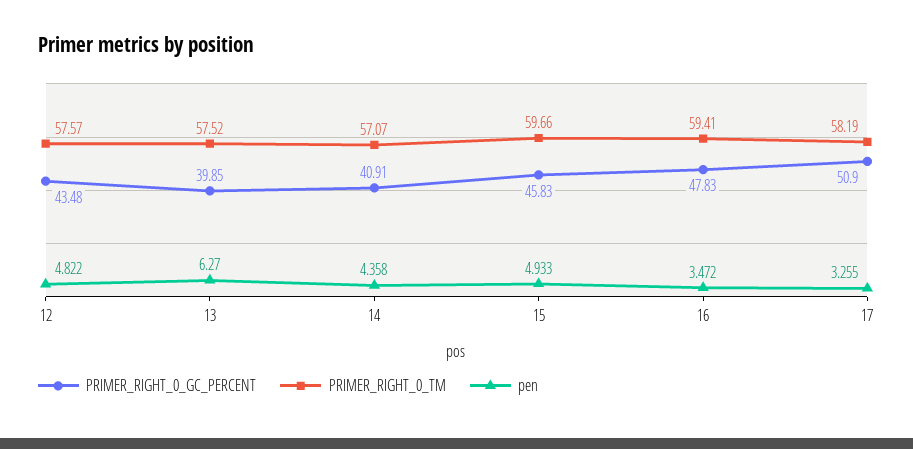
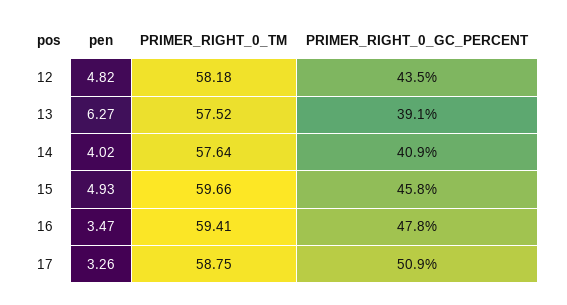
  {
    "PRIMER_RIGHT_0_GC_PERCENT": {
      "12": 43.48,
-     "13": 39.85,
+     "13": 39.1,
      "14": 40.91,
      "15": 45.83,
      "16": 47.83,
      "17": 50.9
    },
    "PRIMER_RIGHT_0_TM": {
-     "12": 57.57,
+     "12": 58.18,
      "13": 57.52,
-     "14": 57.07,
+     "14": 57.64,
      "15": 59.66,
      "16": 59.41,
-     "17": 58.19
+     "17": 58.75
    },
    "pen": {
      "12": 4.822,
      "13": 6.27,
-     "14": 4.358,
+     "14": 4.02,
      "15": 4.933,
      "16": 3.472,
      "17": 3.255
    }
  }

